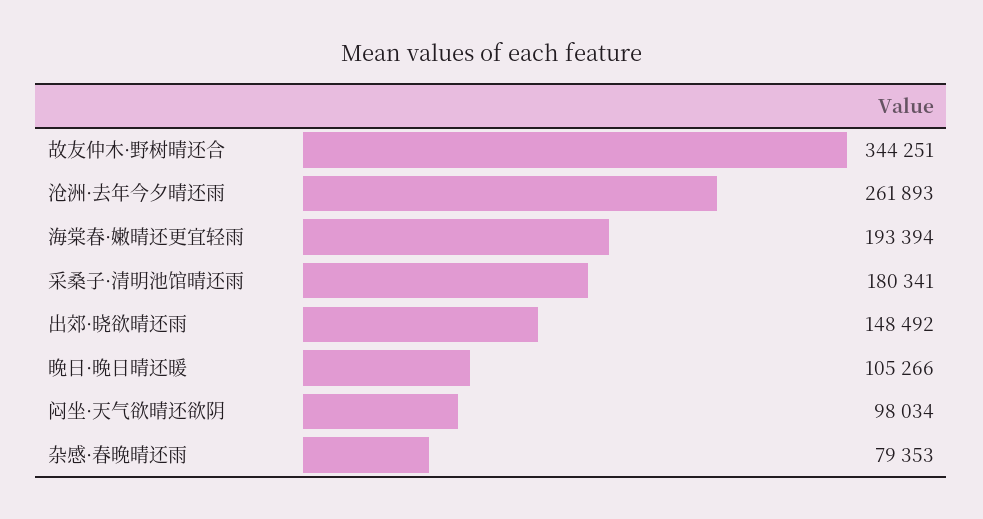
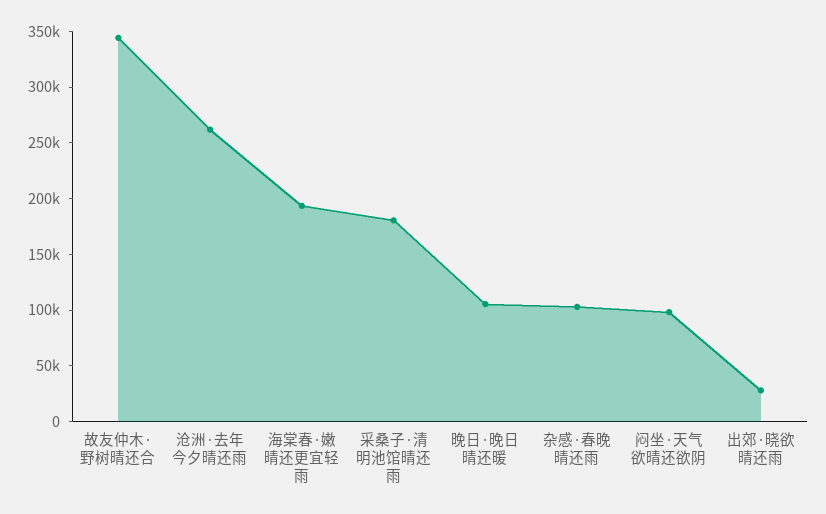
  {
    "故友仲木·野树晴还合": 344251,
    "沧洲·去年今夕晴还雨": 261893,
    "海棠春·嫩晴还更宜轻雨": 193394,
    "采桑子·清明池馆晴还雨": 180341,
-   "出郊·晓欲晴还雨": 148492,
+   "出郊·晓欲晴还雨": 30000,
    "晚日·晚日晴还暖": 105266,
    "闷坐·天气欲晴还欲阴": 98034,
-   "杂感·春晚晴还雨": 79353
+   "杂感·春晚晴还雨": 100000
  }

